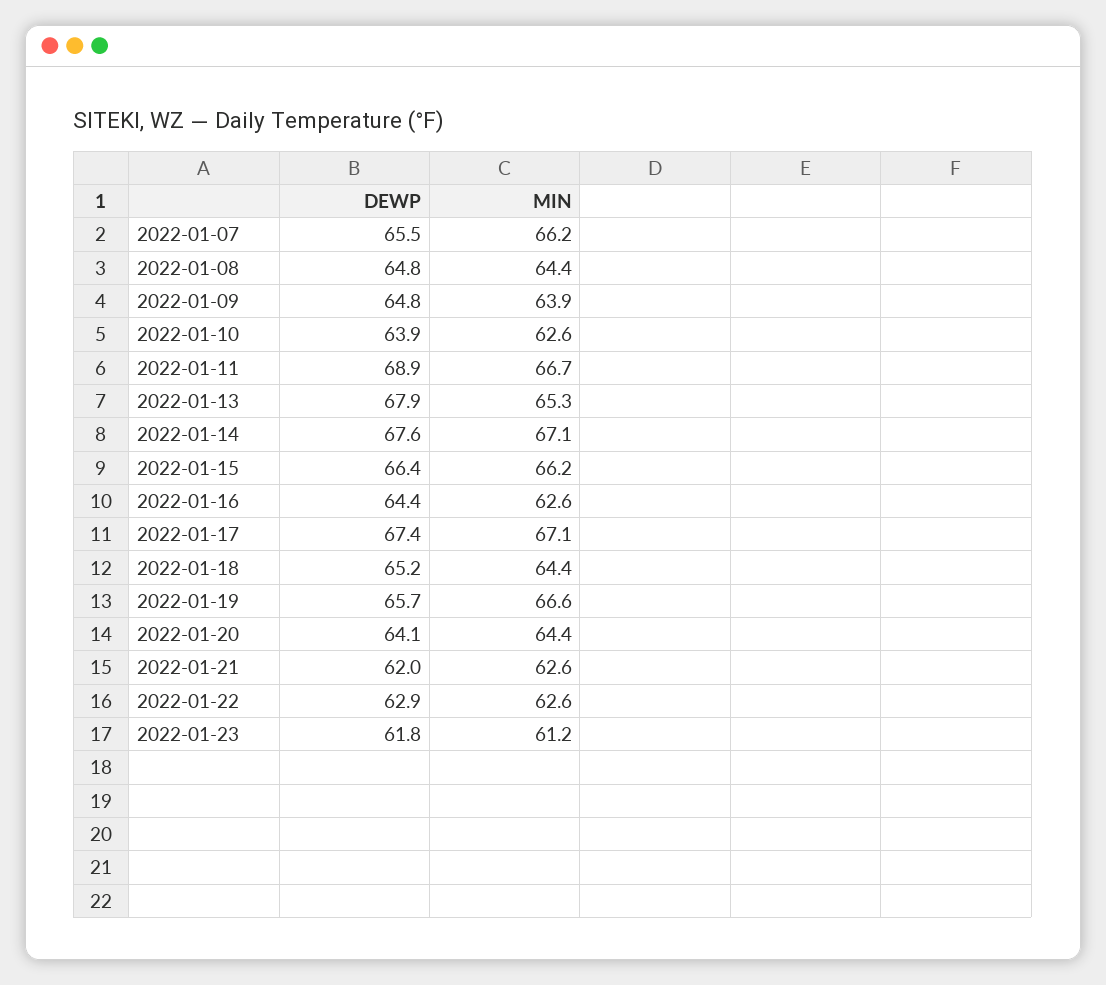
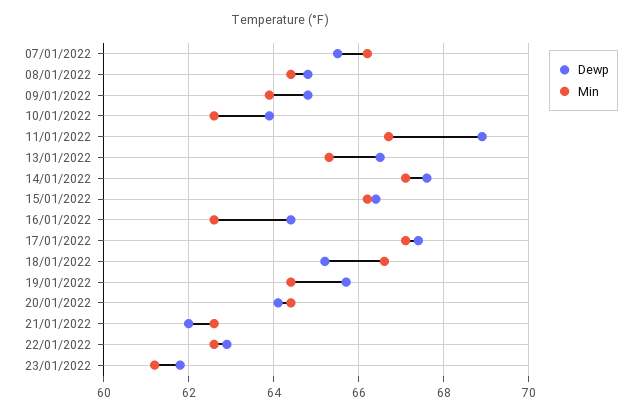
  {
    "DEWP": {
      "2022-01-07": 65.5,
      "2022-01-08": 64.8,
      "2022-01-09": 64.8,
      "2022-01-10": 63.9,
      "2022-01-11": 68.9,
-     "2022-01-13": 67.9,
+     "2022-01-13": 66.5,
      "2022-01-14": 67.6,
      "2022-01-15": 66.4,
      "2022-01-16": 64.4,
      "2022-01-17": 67.4,
      "2022-01-18": 65.2,
      "2022-01-19": 65.7,
      "2022-01-20": 64.1,
      "2022-01-21": 62,
      "2022-01-22": 62.9,
      "2022-01-23": 61.8
    },
    "MIN": {
      "2022-01-07": 66.2,
      "2022-01-08": 64.4,
      "2022-01-09": 63.9,
      "2022-01-10": 62.6,
      "2022-01-11": 66.7,
      "2022-01-13": 65.3,
      "2022-01-14": 67.1,
      "2022-01-15": 66.2,
      "2022-01-16": 62.6,
      "2022-01-17": 67.1,
-     "2022-01-18": 64.4,
+     "2022-01-18": 66.5,
-     "2022-01-19": 66.6,
+     "2022-01-19": 64.5,
      "2022-01-20": 64.4,
      "2022-01-21": 62.6,
      "2022-01-22": 62.6,
      "2022-01-23": 61.2
    }
  }

